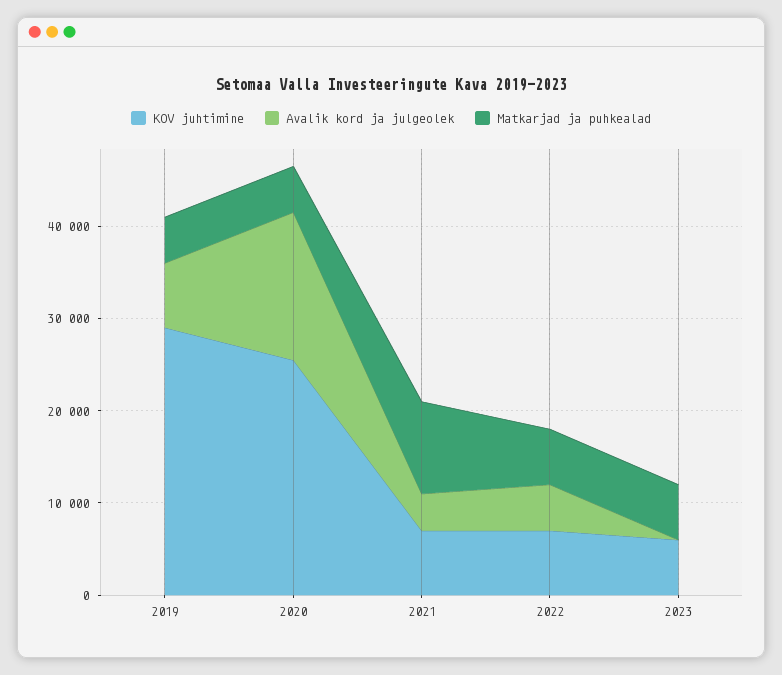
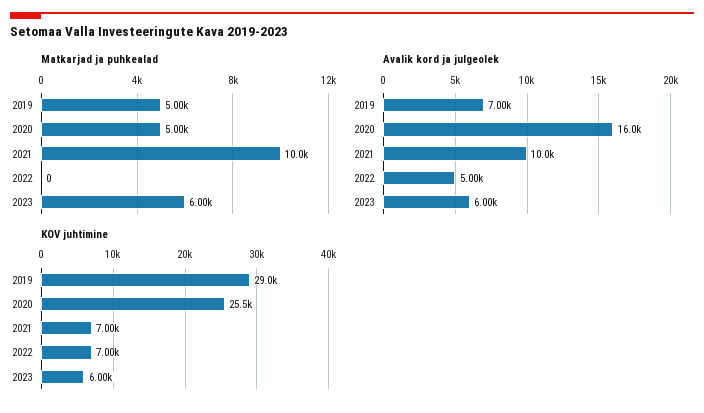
  {
    "KOV juhtimine": {
      "2019": 29000,
      "2020": 25500,
      "2021": 7000,
      "2022": 7000,
      "2023": 6000
    },
    "Avalik kord ja julgeolek": {
      "2019": 7000,
      "2020": 16000,
-     "2021": 4000,
+     "2021": 10000,
      "2022": 5000,
-     "2023": 0
+     "2023": 6000
    },
    "Matkarjad ja puhkealad": {
      "2019": 5000,
      "2020": 5000,
      "2021": 10000,
-     "2022": 6000,
+     "2022": 0,
      "2023": 6000
    }
  }

